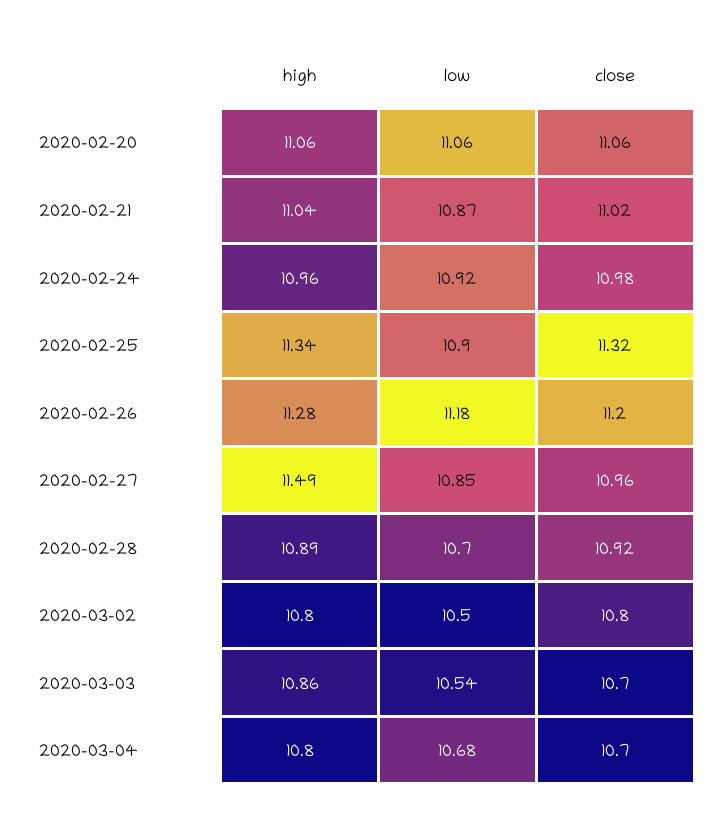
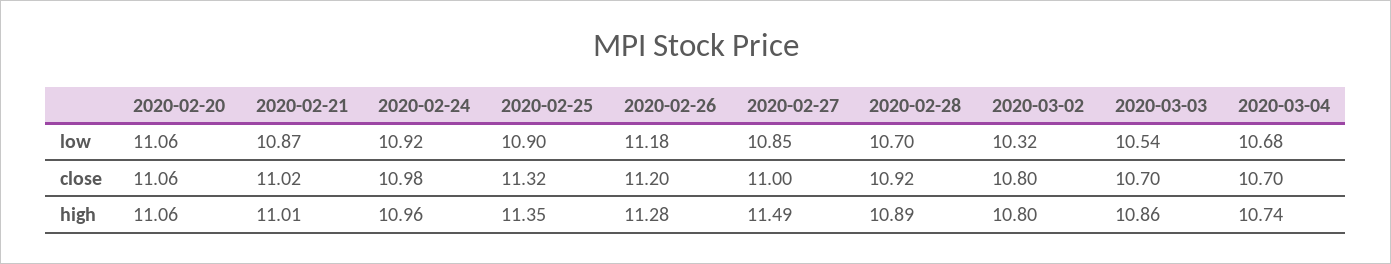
  {
    "high": {
      "2020-02-20": 11.06,
-     "2020-02-21": 11.04,
+     "2020-02-21": 11.01,
      "2020-02-24": 10.96,
-     "2020-02-25": 11.34,
+     "2020-02-25": 11.35,
      "2020-02-26": 11.28,
      "2020-02-27": 11.49,
      "2020-02-28": 10.89,
      "2020-03-02": 10.8,
      "2020-03-03": 10.86,
-     "2020-03-04": 10.8
+     "2020-03-04": 10.74
    },
    "low": {
      "2020-02-20": 11.06,
      "2020-02-21": 10.87,
      "2020-02-24": 10.92,
      "2020-02-25": 10.9,
      "2020-02-26": 11.18,
      "2020-02-27": 10.85,
      "2020-02-28": 10.7,
-     "2020-03-02": 10.5,
+     "2020-03-02": 10.32,
      "2020-03-03": 10.54,
      "2020-03-04": 10.68
    },
    "close": {
      "2020-02-20": 11.06,
      "2020-02-21": 11.02,
      "2020-02-24": 10.98,
      "2020-02-25": 11.32,
      "2020-02-26": 11.2,
-     "2020-02-27": 10.96,
+     "2020-02-27": 11,
      "2020-02-28": 10.92,
      "2020-03-02": 10.8,
      "2020-03-03": 10.7,
      "2020-03-04": 10.7
    }
  }

